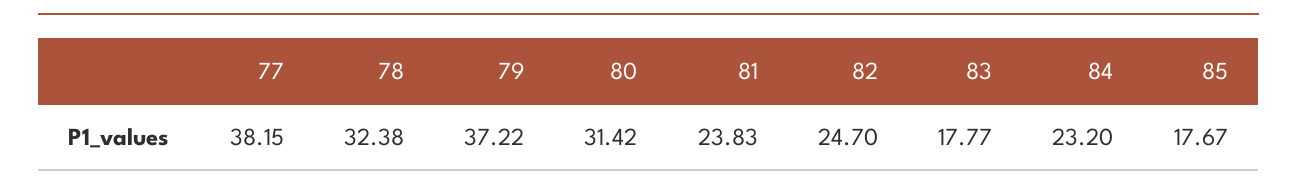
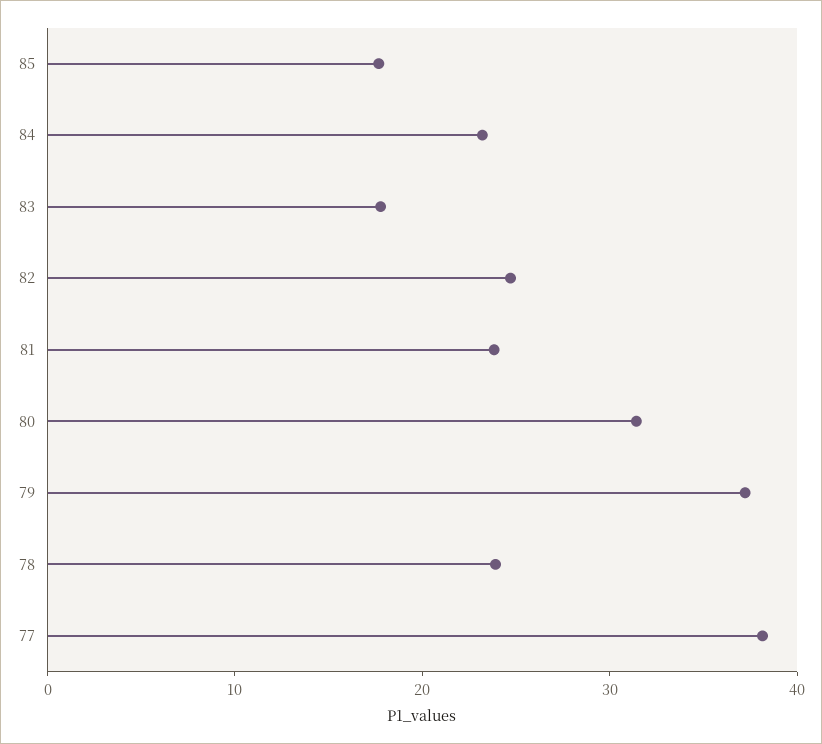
  {
    "77": 38.15,
-   "78": 32.38,
+   "78": 24,
    "79": 37.22,
    "80": 31.42,
    "81": 23.83,
    "82": 24.7,
    "83": 17.77,
    "84": 23.2,
    "85": 17.67
  }

